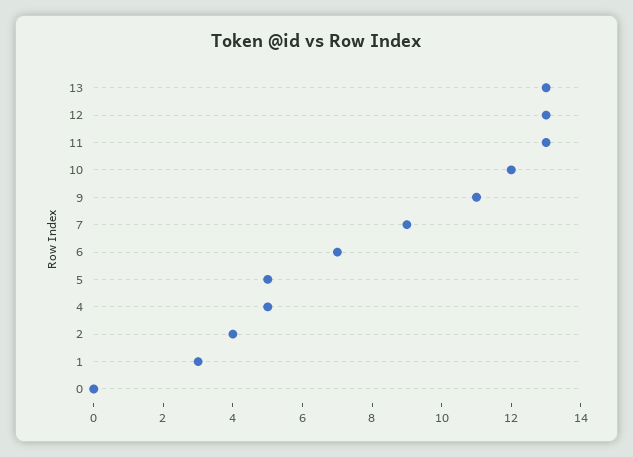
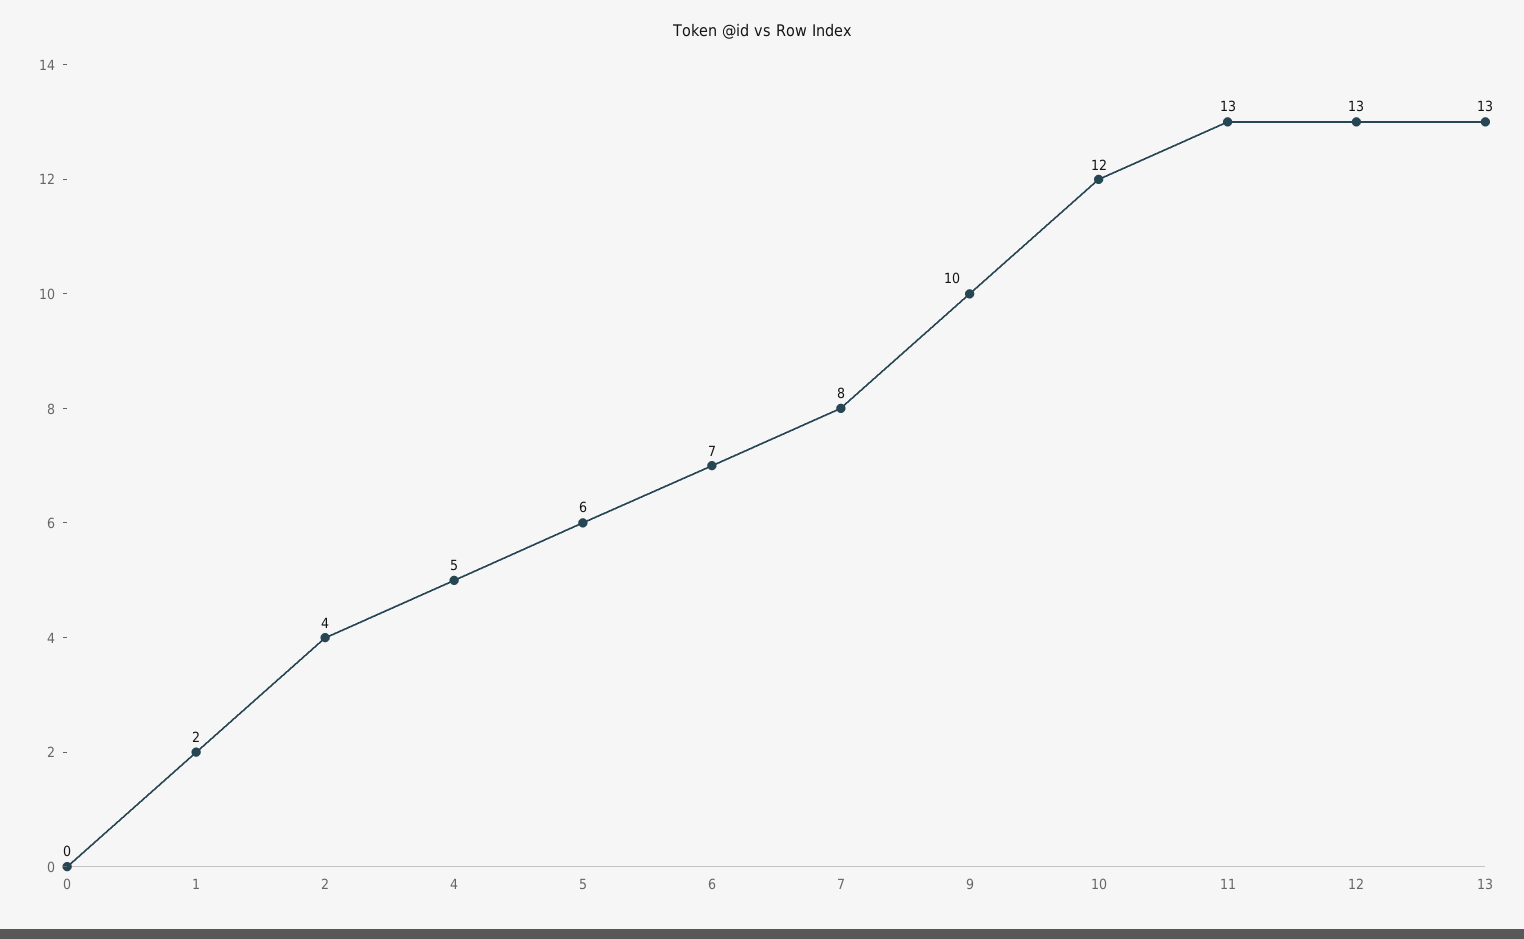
  {
    "13": 13,
    "12": 13,
    "11": 13,
    "10": 12,
-   "9": 11,
+   "9": 10,
-   "7": 9,
+   "7": 8,
    "6": 7,
-   "5": 5,
+   "5": 6,
    "4": 5,
    "2": 4,
-   "1": 3,
+   "1": 2,
    "0": 0
  }

